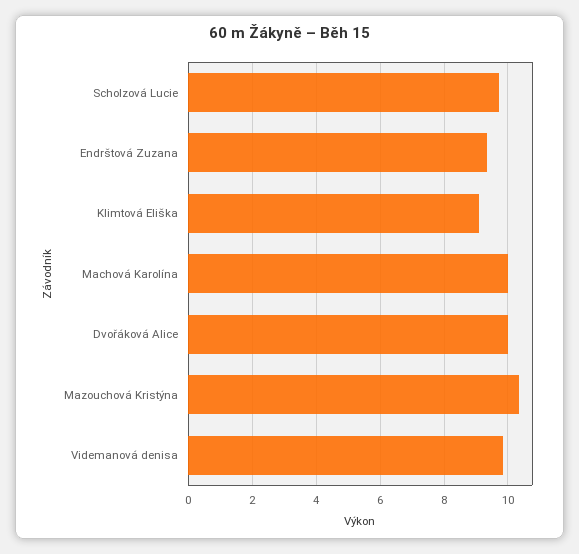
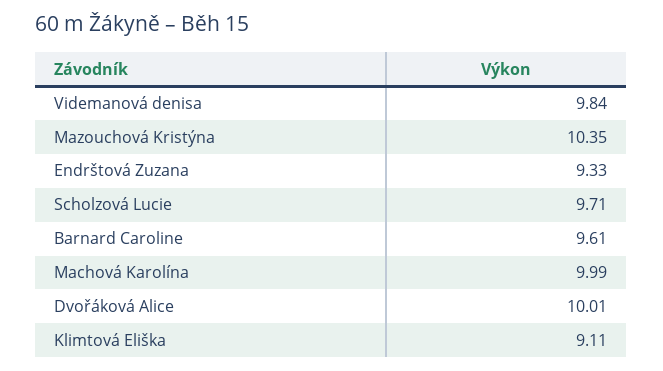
  {
    "Scholzová Lucie": 9.71,
    "Endrštová Zuzana": 9.33,
    "Klimtová Eliška": 9.11,
    "Machová Karolína": 9.99,
    "Dvořáková Alice": 10.01,
    "Mazouchová Kristýna": 10.35,
-   "Videmanová denisa": 9.84
+   "Videmanová denisa": 9.84,
+   "Barnard Caroline": 9.61
  }

